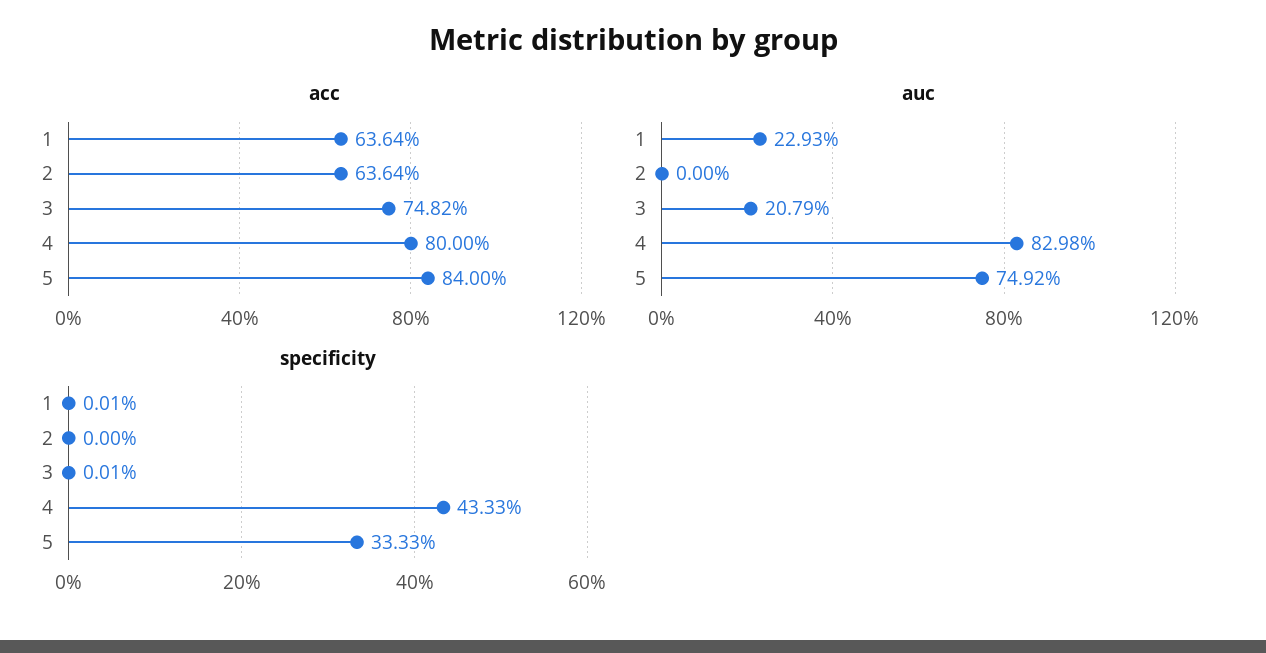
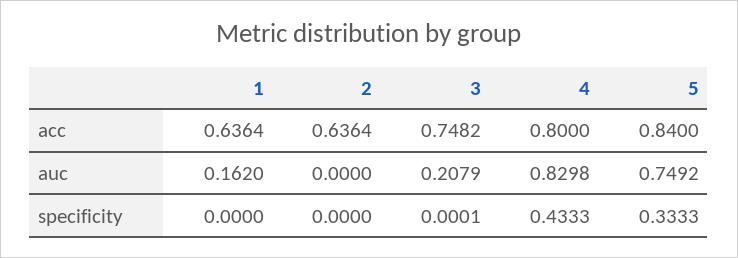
  {
    "acc": {
      "1": 0.6364,
      "2": 0.6364,
      "3": 0.7482,
      "4": 0.8,
      "5": 0.84
    },
    "auc": {
-     "1": 0.2293,
+     "1": 0.162,
      "2": 0,
      "3": 0.2079,
      "4": 0.8298,
      "5": 0.7492
    },
    "specificity": {
-     "1": 0.0001,
+     "1": 0,
      "2": 0,
      "3": 0.0001,
      "4": 0.4333,
      "5": 0.3333
    }
  }

